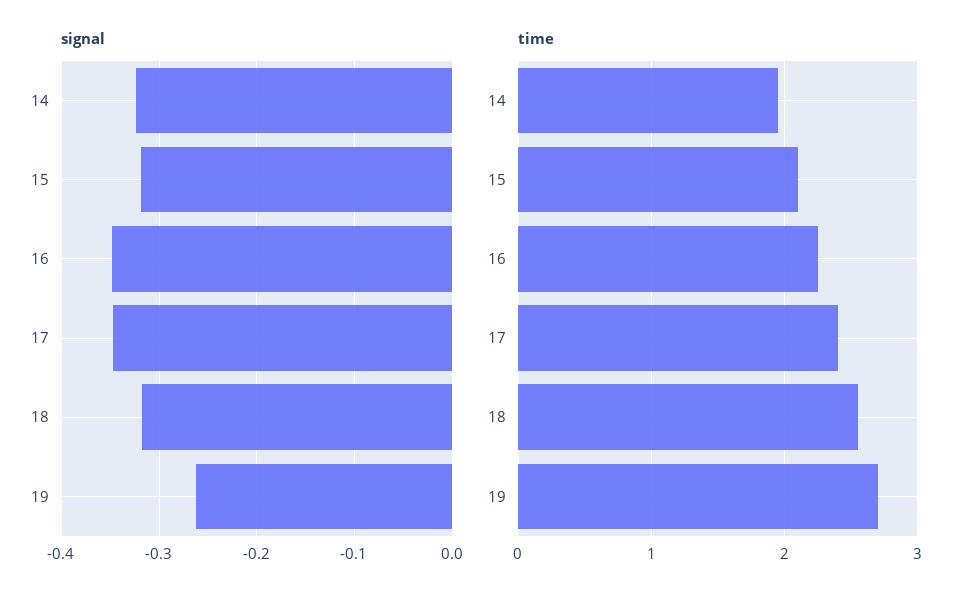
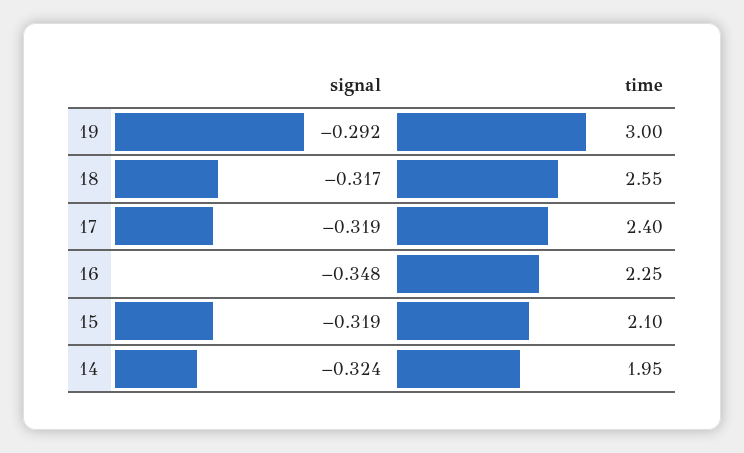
  {
    "signal": {
      "14": -0.324,
      "15": -0.319,
      "16": -0.348,
-     "17": -0.35,
+     "17": -0.319,
      "18": -0.317,
-     "19": -0.26
+     "19": -0.292
    },
    "time": {
      "14": 1.95,
      "15": 2.1,
      "16": 2.25,
      "17": 2.4,
      "18": 2.55,
-     "19": 2.7
+     "19": 3
    }
  }

